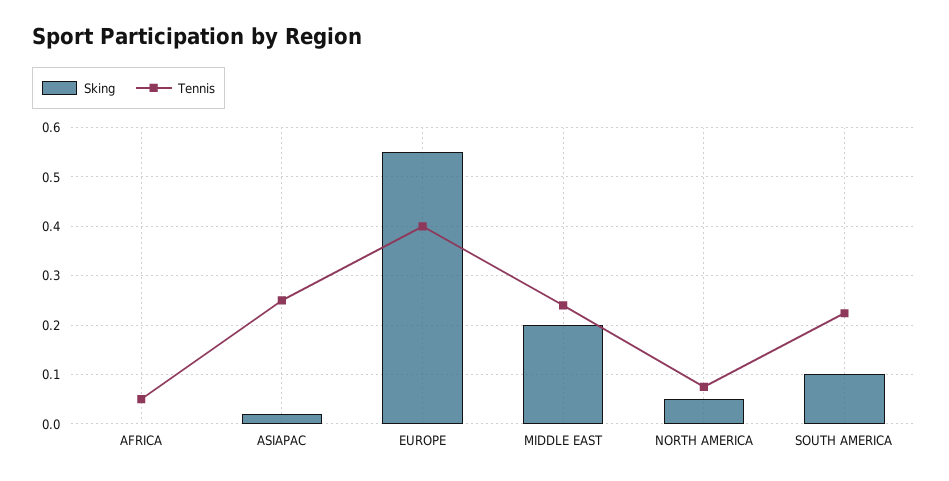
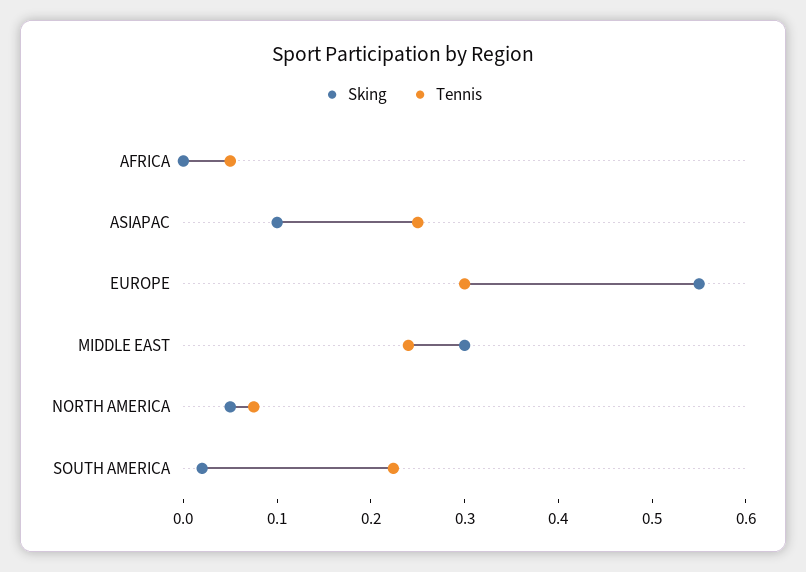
  {
    "Sking": {
      "AFRICA": 0,
-     "ASIAPAC": 0.02,
+     "ASIAPAC": 0.1,
      "EUROPE": 0.56,
-     "MIDDLE EAST": 0.2,
+     "MIDDLE EAST": 0.3,
      "NORTH AMERICA": 0.06,
-     "SOUTH AMERICA": 0.1
+     "SOUTH AMERICA": 0.02
    },
    "Tennis": {
      "AFRICA": 0.06,
      "ASIAPAC": 0.26,
-     "EUROPE": 0.4,
+     "EUROPE": 0.3,
      "MIDDLE EAST": 0.24,
      "NORTH AMERICA": 0.08,
      "SOUTH AMERICA": 0.22
    }
  }

